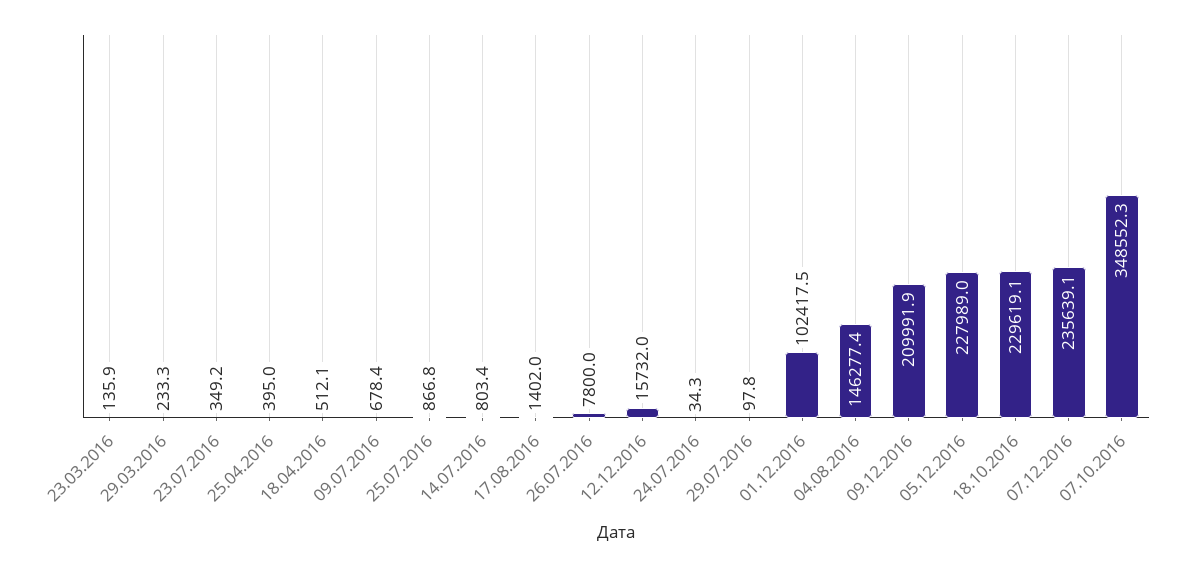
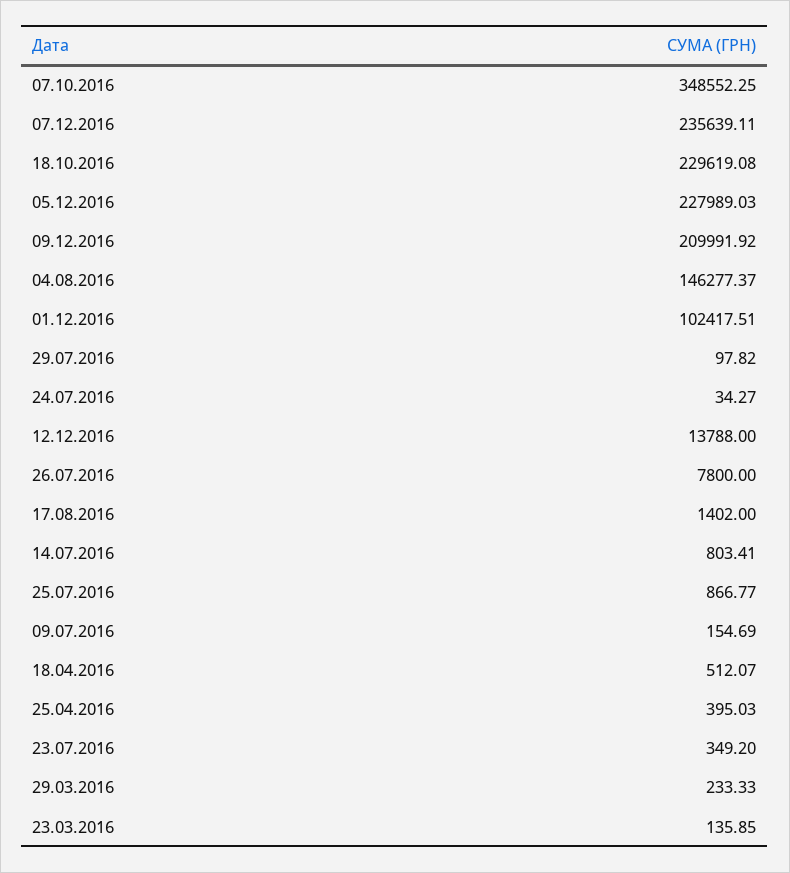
  {
    "23.03.2016": 135.85,
    "29.03.2016": 233.33,
    "23.07.2016": 349.2,
    "25.04.2016": 395.03,
    "18.04.2016": 512.07,
-   "09.07.2016": 678.4,
+   "09.07.2016": 154.69,
    "25.07.2016": 866.77,
    "14.07.2016": 803.41,
    "17.08.2016": 1402,
    "26.07.2016": 7800,
-   "12.12.2016": 15732,
+   "12.12.2016": 13788,
    "24.07.2016": 34.27,
    "29.07.2016": 97.82,
    "01.12.2016": 102417.51,
    "04.08.2016": 146277.37,
    "09.12.2016": 209991.92,
    "05.12.2016": 227989.03,
    "18.10.2016": 229619.08,
    "07.12.2016": 235639.11,
    "07.10.2016": 348552.25
  }

